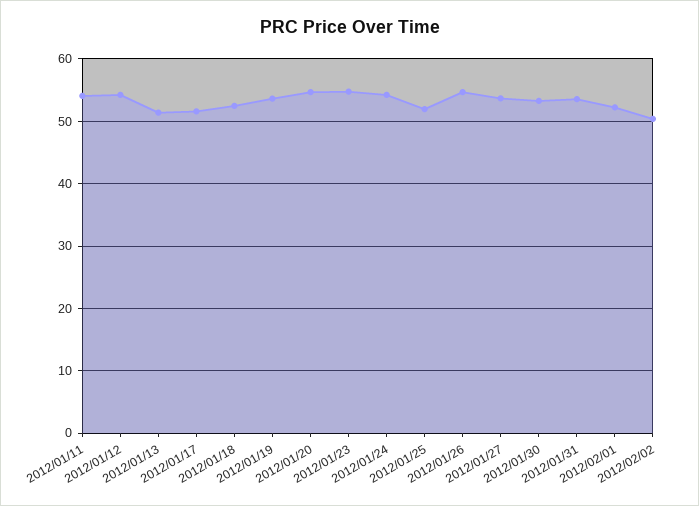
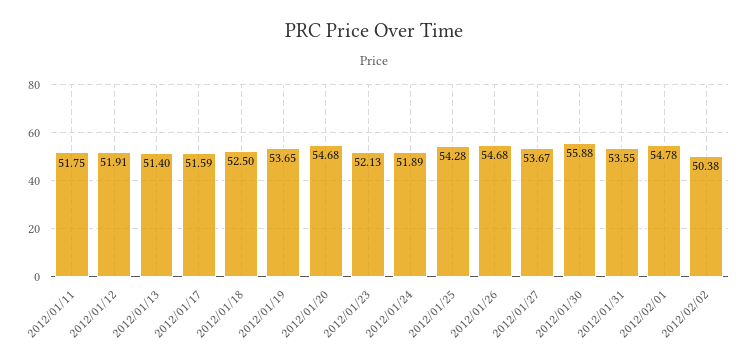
  {
-   "2012/01/11": 54,
+   "2012/01/11": 51.75,
-   "2012/01/12": 54,
+   "2012/01/12": 51.91,
    "2012/01/13": 51.4,
    "2012/01/17": 51.59,
    "2012/01/18": 52.5,
    "2012/01/19": 53.65,
    "2012/01/20": 54.68,
-   "2012/01/23": 55,
+   "2012/01/23": 52.13,
-   "2012/01/24": 54,
+   "2012/01/24": 51.89,
-   "2012/01/25": 52,
+   "2012/01/25": 54.28,
    "2012/01/26": 54.68,
    "2012/01/27": 53.67,
-   "2012/01/30": 53,
+   "2012/01/30": 55.88,
    "2012/01/31": 53.55,
-   "2012/02/01": 52,
+   "2012/02/01": 54.78,
    "2012/02/02": 50.38
  }

